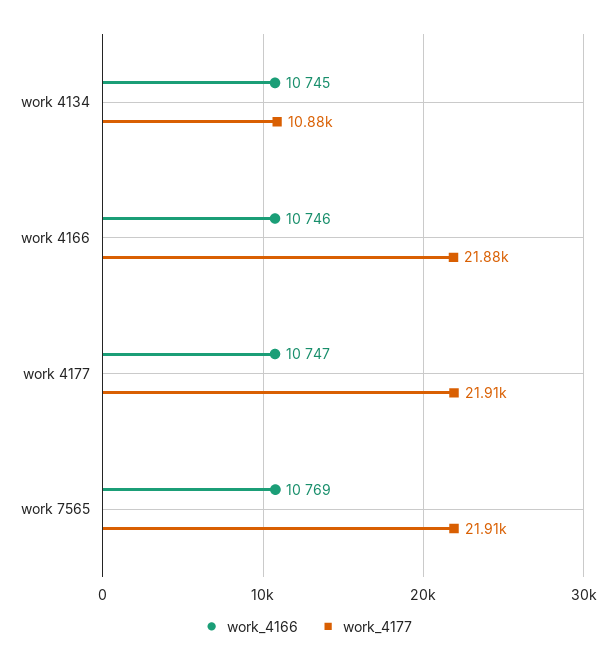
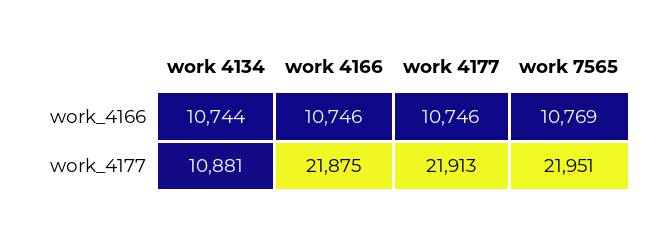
  {
    "work_4166": {
-     "work 4134": 10745,
+     "work 4134": 10744,
      "work 4166": 10746,
-     "work 4177": 10747,
+     "work 4177": 10746,
      "work 7565": 10769
    },
    "work_4177": {
      "work 4134": 10881,
      "work 4166": 21875,
      "work 4177": 21913,
-     "work 7565": 21910
+     "work 7565": 21951
    }
  }

